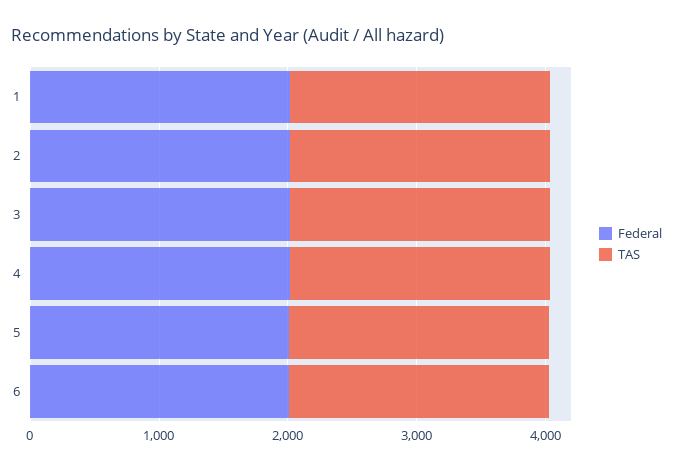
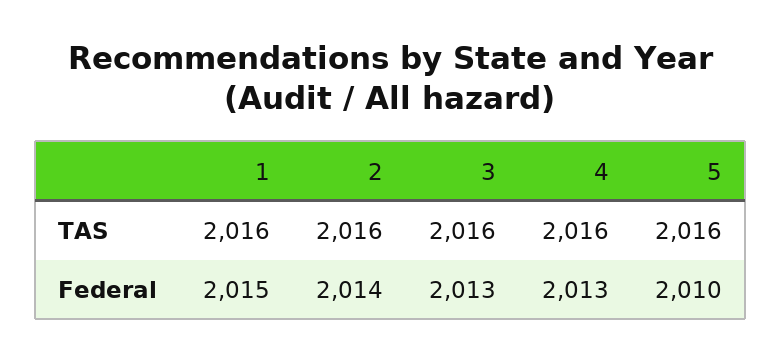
  {
    "Federal": {
      "1": 2015,
      "2": 2014,
      "3": 2013,
      "4": 2013,
-     "5": 2010,
+     "5": 2010
-     "6": 2000
    },
    "TAS": {
      "1": 2016,
      "2": 2016,
      "3": 2016,
      "4": 2016,
-     "5": 2016,
+     "5": 2016
-     "6": 2000
    }
  }

